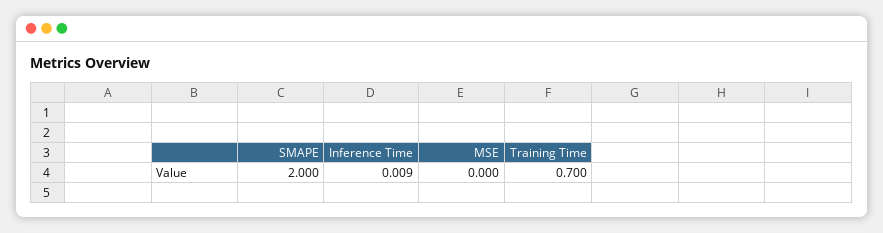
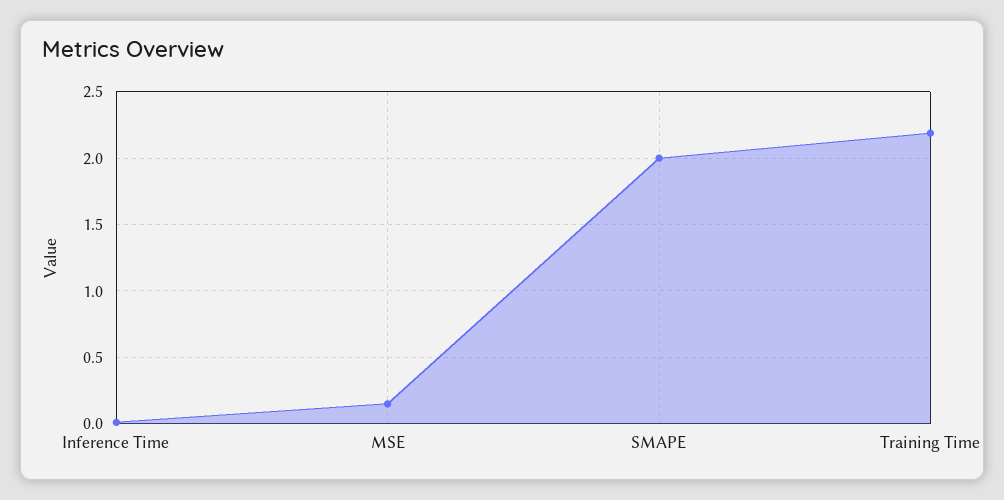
  {
    "SMAPE": 2,
    "Inference Time": 0.009,
-   "MSE": 0,
+   "MSE": 0.15,
-   "Training Time": 0.7
+   "Training Time": 2.2
  }

